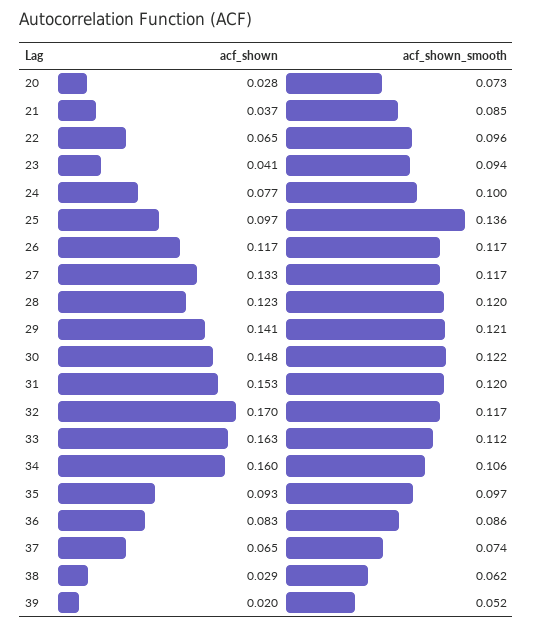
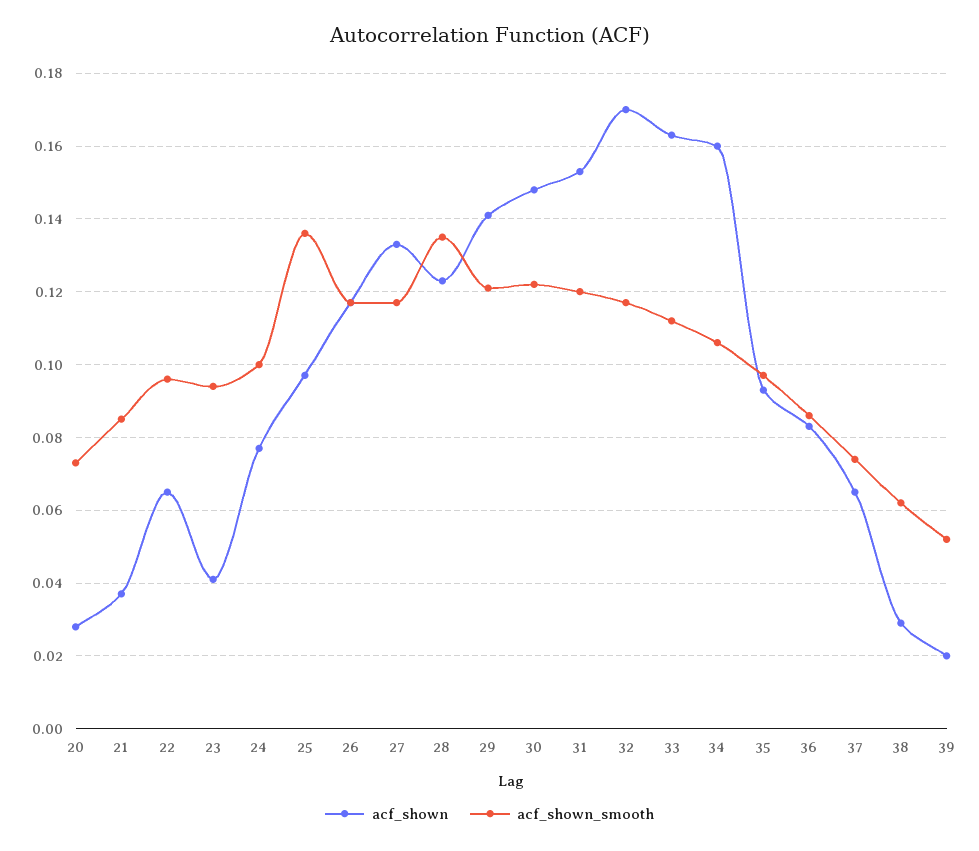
  {
    "acf_shown": {
      "20": 0.028,
      "21": 0.037,
      "22": 0.065,
      "23": 0.041,
      "24": 0.077,
      "25": 0.097,
      "26": 0.117,
      "27": 0.133,
      "28": 0.123,
      "29": 0.141,
      "30": 0.148,
      "31": 0.153,
      "32": 0.17,
      "33": 0.163,
      "34": 0.16,
      "35": 0.093,
      "36": 0.083,
      "37": 0.065,
      "38": 0.029,
      "39": 0.02
    },
    "acf_shown_smooth": {
      "20": 0.073,
      "21": 0.085,
      "22": 0.096,
      "23": 0.094,
      "24": 0.1,
      "25": 0.136,
      "26": 0.117,
      "27": 0.117,
-     "28": 0.12,
+     "28": 0.135,
      "29": 0.121,
      "30": 0.122,
      "31": 0.12,
      "32": 0.117,
      "33": 0.112,
      "34": 0.106,
      "35": 0.097,
      "36": 0.086,
      "37": 0.074,
      "38": 0.062,
      "39": 0.052
    }
  }

